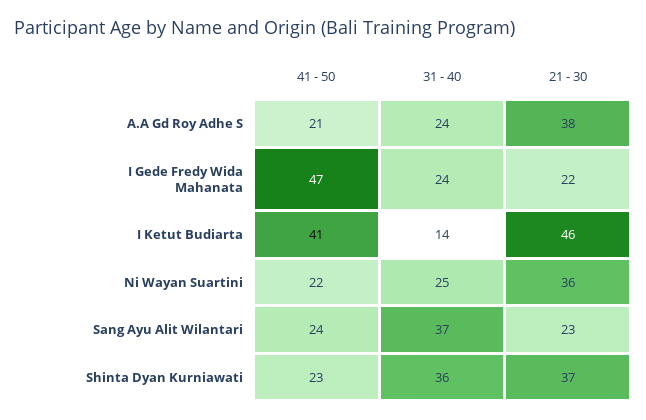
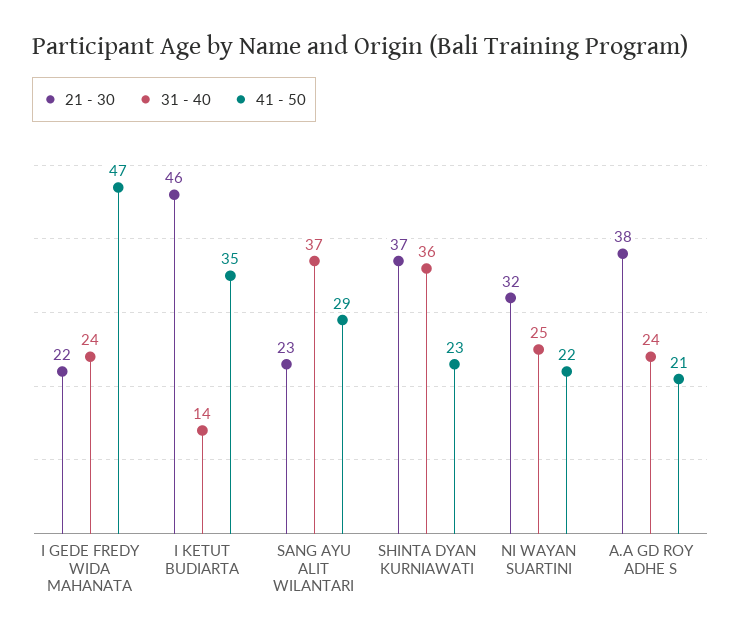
  {
    "41 - 50": {
      "A.A Gd Roy Adhe S": 21,
      "I Gede Fredy Wida Mahanata": 47,
-     "I Ketut Budiarta": 41,
+     "I Ketut Budiarta": 35,
      "Ni Wayan Suartini": 22,
-     "Sang Ayu Alit Wilantari": 24,
+     "Sang Ayu Alit Wilantari": 29,
      "Shinta Dyan Kurniawati": 23
    },
    "31 - 40": {
      "A.A Gd Roy Adhe S": 24,
      "I Gede Fredy Wida Mahanata": 24,
      "I Ketut Budiarta": 14,
      "Ni Wayan Suartini": 25,
      "Sang Ayu Alit Wilantari": 37,
      "Shinta Dyan Kurniawati": 36
    },
    "21 - 30": {
      "A.A Gd Roy Adhe S": 38,
      "I Gede Fredy Wida Mahanata": 22,
      "I Ketut Budiarta": 46,
-     "Ni Wayan Suartini": 36,
+     "Ni Wayan Suartini": 32,
      "Sang Ayu Alit Wilantari": 23,
      "Shinta Dyan Kurniawati": 37
    }
  }

